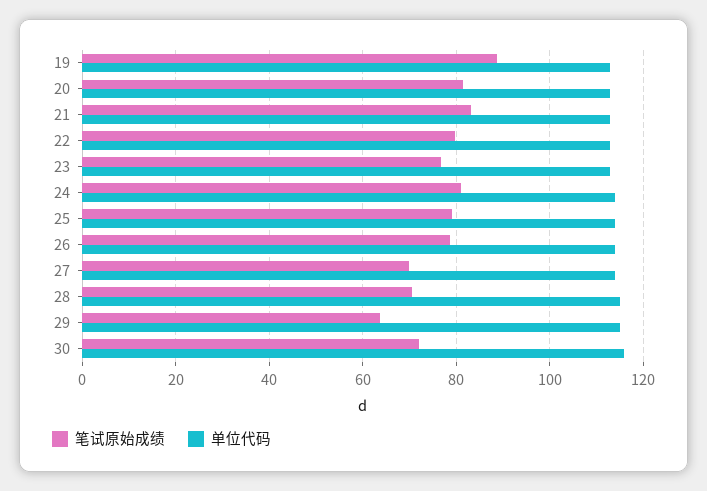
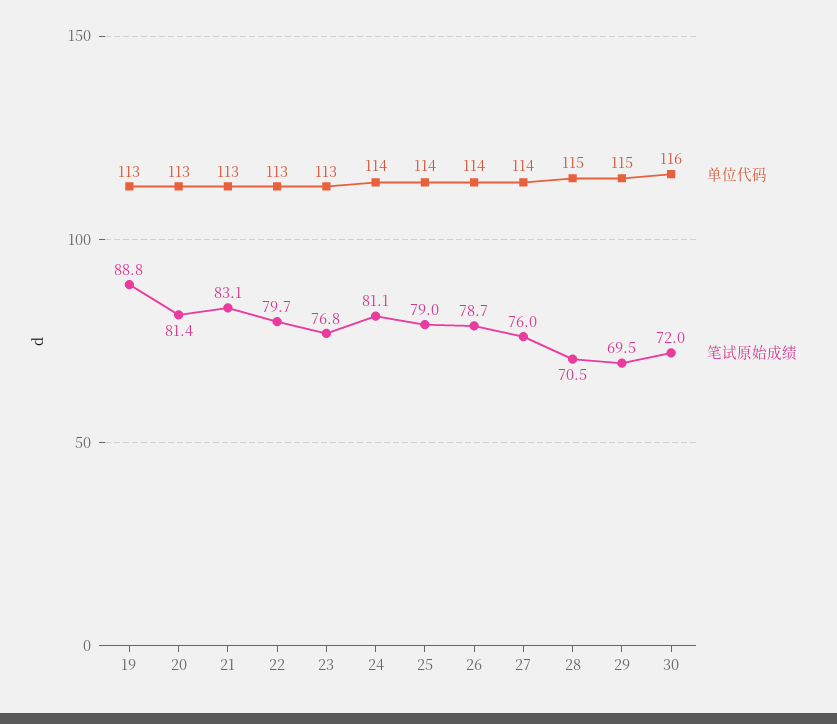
  {
    "笔试原始成绩": {
      "19": 88.8,
      "20": 81.4,
      "21": 83.1,
      "22": 79.7,
      "23": 76.8,
      "24": 81.1,
      "25": 79,
      "26": 78.7,
-     "27": 70,
+     "27": 76,
      "28": 70.5,
-     "29": 64,
+     "29": 69.5,
      "30": 72
    },
    "单位代码": {
      "19": 113,
      "20": 113,
      "21": 113,
      "22": 113,
      "23": 113,
      "24": 114,
      "25": 114,
      "26": 114,
      "27": 114,
      "28": 115,
      "29": 115,
      "30": 116
    }
  }

